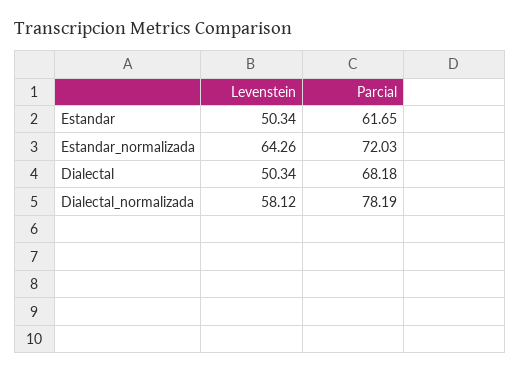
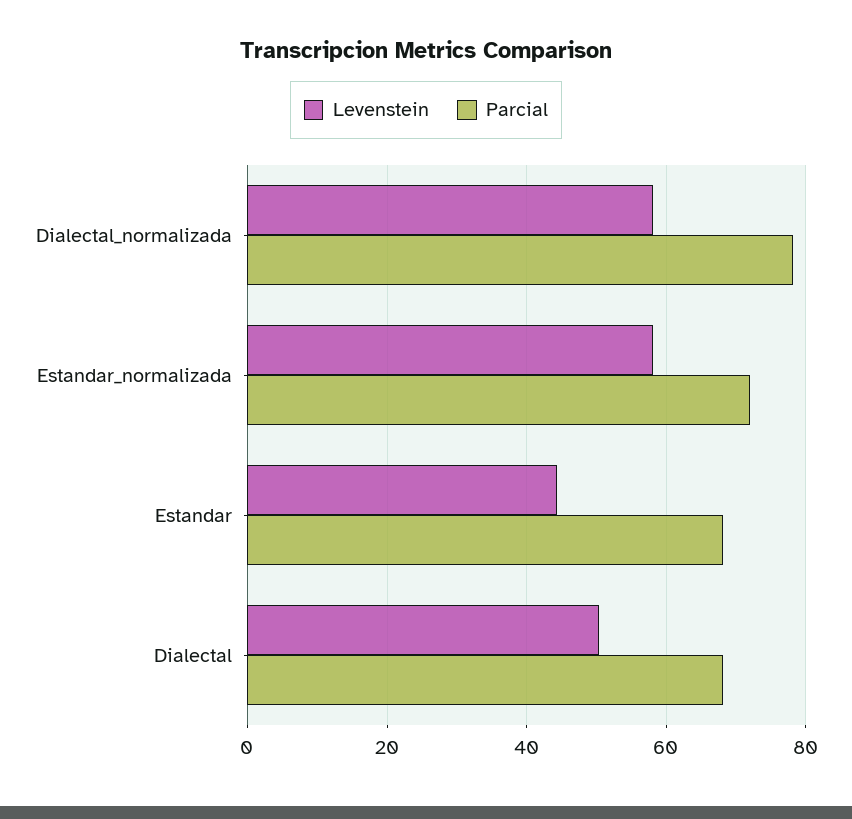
  {
    "Levenstein": {
-     "Estandar": 50.34,
+     "Estandar": 44,
-     "Estandar_normalizada": 64.26,
+     "Estandar_normalizada": 58,
      "Dialectal": 50.34,
      "Dialectal_normalizada": 58.12
    },
    "Parcial": {
-     "Estandar": 61.65,
+     "Estandar": 68,
      "Estandar_normalizada": 72.03,
      "Dialectal": 68.18,
      "Dialectal_normalizada": 78.19
    }
  }

